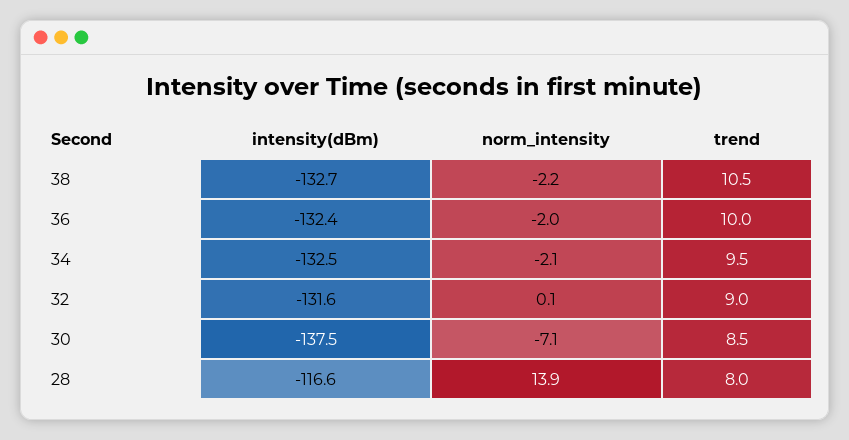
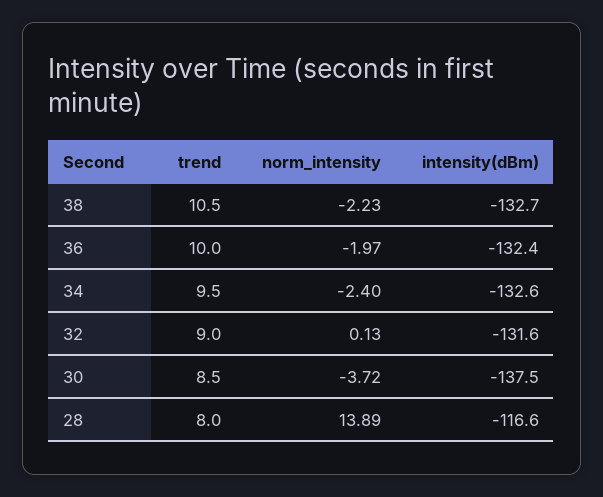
  {
    "intensity(dBm)": {
      "38": -132.7,
      "36": -132.4,
-     "34": -132.5,
+     "34": -132.6,
      "32": -131.6,
      "30": -137.5,
      "28": -116.6
    },
    "norm_intensity": {
      "38": -2.23,
      "36": -1.97,
-     "34": -2.1,
+     "34": -2.4,
      "32": 0.13,
-     "30": -7.1,
+     "30": -3.72,
      "28": 13.89
    },
    "trend": {
      "38": 10.5,
      "36": 10,
      "34": 9.5,
      "32": 9,
      "30": 8.5,
      "28": 8
    }
  }

